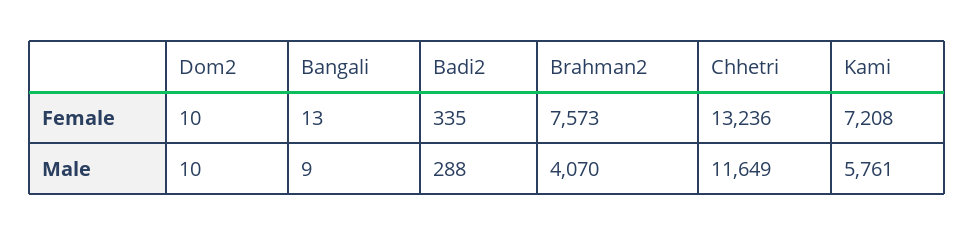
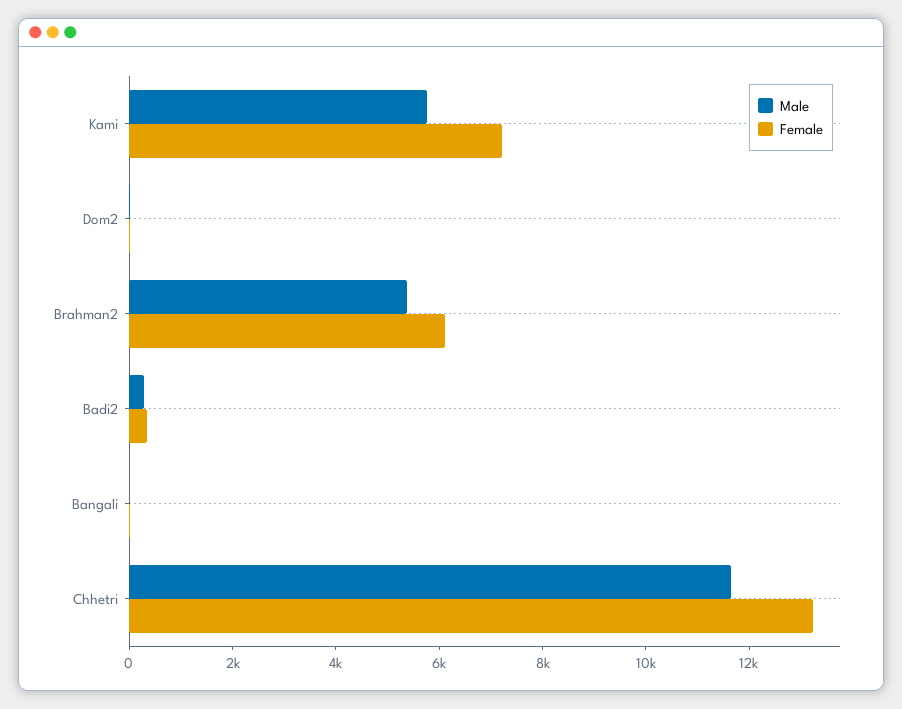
  {
    "Female": {
      "Dom2": 10,
      "Bangali": 13,
      "Badi2": 335,
-     "Brahman2": 7573,
+     "Brahman2": 6000,
      "Chhetri": 13236,
      "Kami": 7208
    },
    "Male": {
      "Dom2": 10,
      "Bangali": 9,
      "Badi2": 288,
-     "Brahman2": 4070,
+     "Brahman2": 5500,
      "Chhetri": 11649,
      "Kami": 5761
    }
  }

